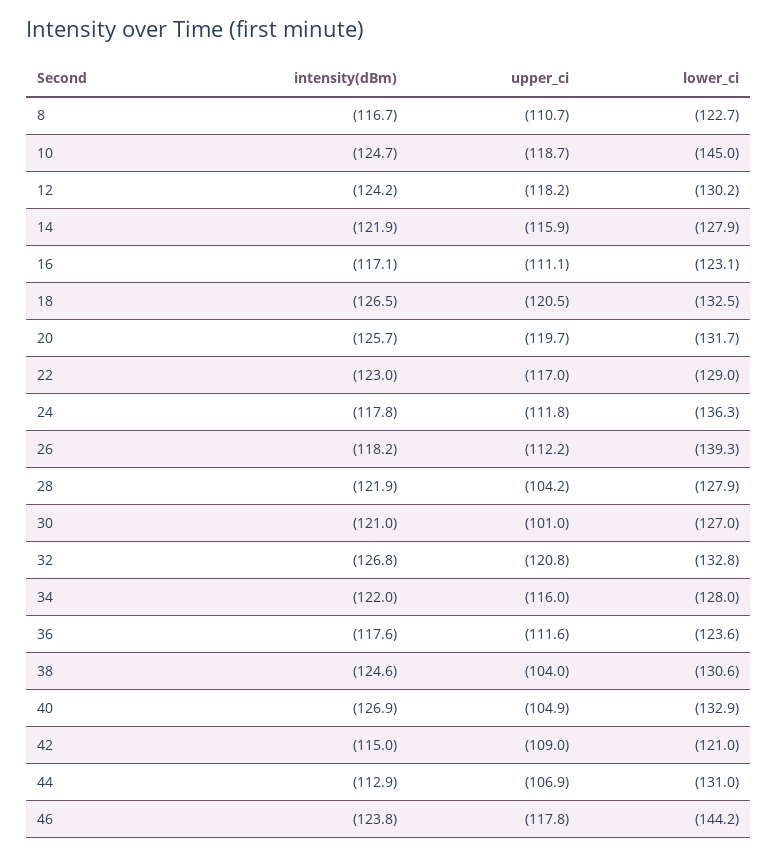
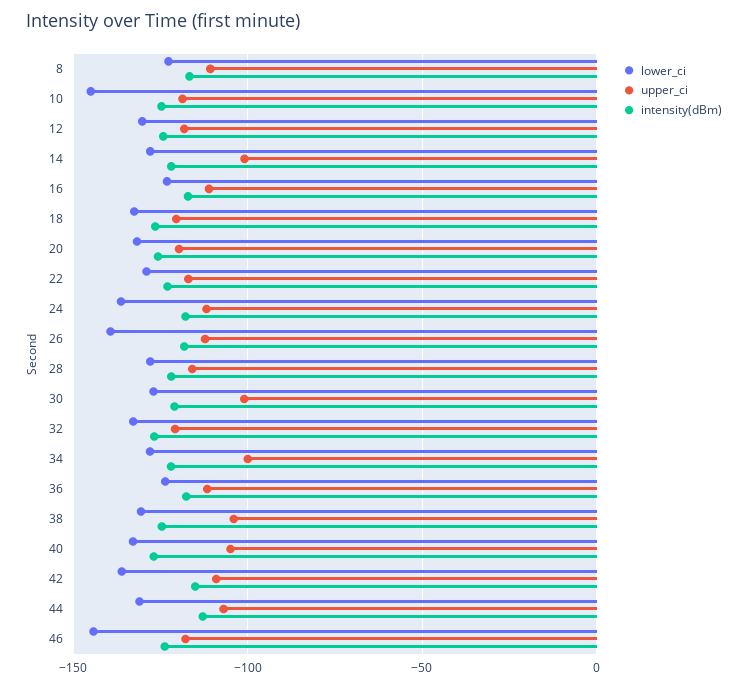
  {
    "intensity(dBm)": {
      "8": -116.7,
      "10": -124.7,
      "12": -124.2,
      "14": -121.9,
      "16": -117.1,
      "18": -126.5,
      "20": -125.7,
      "22": -123,
      "24": -117.8,
      "26": -118.2,
      "28": -121.9,
      "30": -121,
      "32": -126.8,
      "34": -122,
      "36": -117.6,
      "38": -124.6,
      "40": -126.9,
      "42": -115,
      "44": -112.9,
      "46": -123.8
    },
    "upper_ci": {
      "8": -110.7,
      "10": -118.7,
      "12": -118.2,
-     "14": -115.9,
+     "14": -100,
      "16": -111.1,
      "18": -120.5,
      "20": -119.7,
      "22": -117,
      "24": -111.8,
      "26": -112.2,
-     "28": -104.2,
+     "28": -115,
      "30": -101,
      "32": -120.8,
-     "34": -116,
+     "34": -100,
      "36": -111.6,
      "38": -104,
      "40": -104.9,
      "42": -109,
      "44": -106.9,
      "46": -117.8
    },
    "lower_ci": {
      "8": -122.7,
      "10": -145,
      "12": -130.2,
      "14": -127.9,
      "16": -123.1,
      "18": -132.5,
      "20": -131.7,
      "22": -129,
      "24": -136.3,
      "26": -139.3,
      "28": -127.9,
      "30": -127,
      "32": -132.8,
      "34": -128,
      "36": -123.6,
      "38": -130.6,
      "40": -132.9,
-     "42": -121,
+     "42": -135,
      "44": -131,
      "46": -144.2
    }
  }

